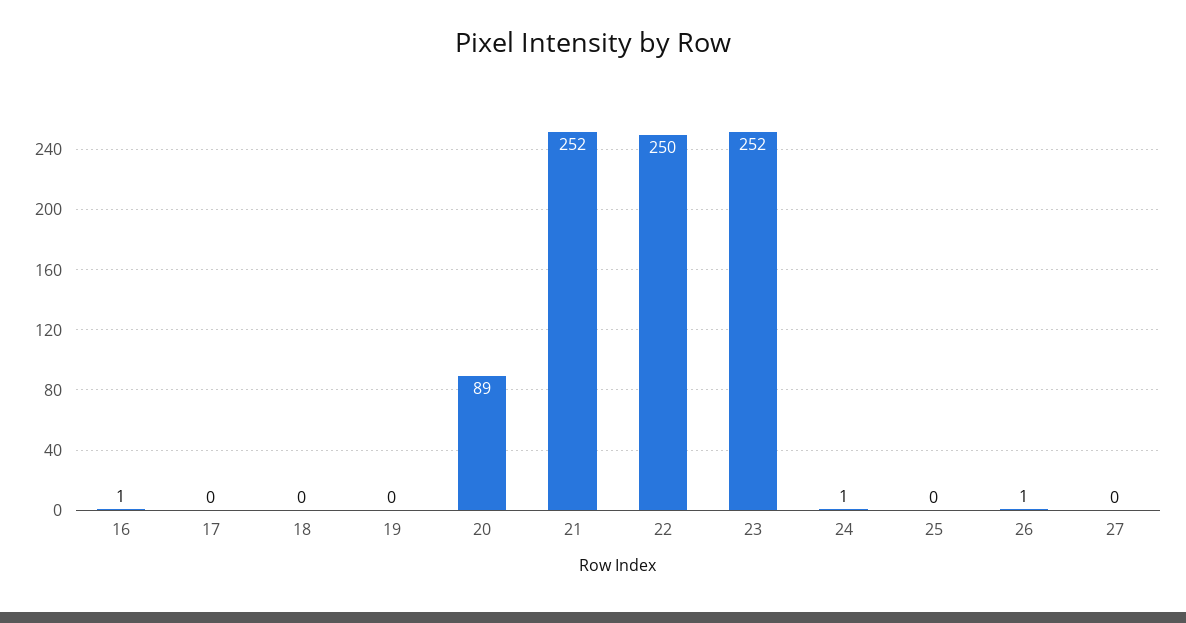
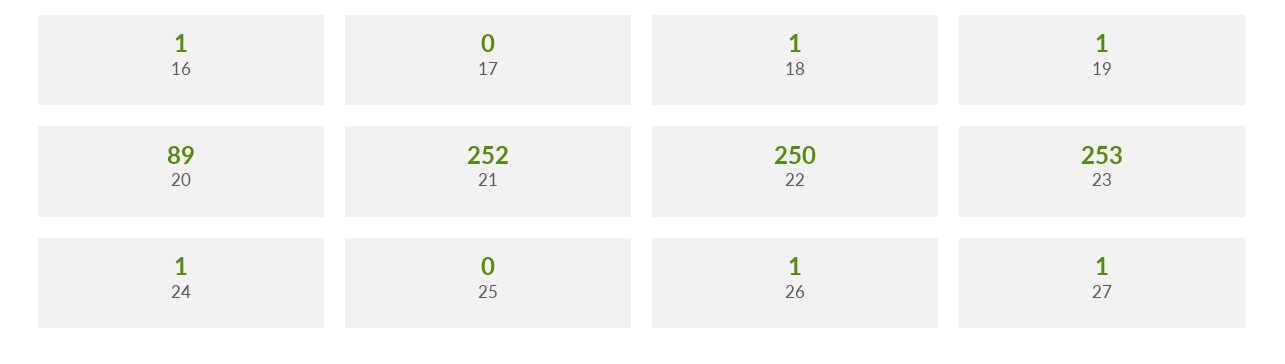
  {
    "16": 1,
    "17": 0,
-   "18": 0,
+   "18": 1,
-   "19": 0,
+   "19": 1,
    "20": 89,
    "21": 252,
    "22": 250,
-   "23": 252,
+   "23": 253,
    "24": 1,
    "25": 0,
    "26": 1,
-   "27": 0
+   "27": 1
  }

